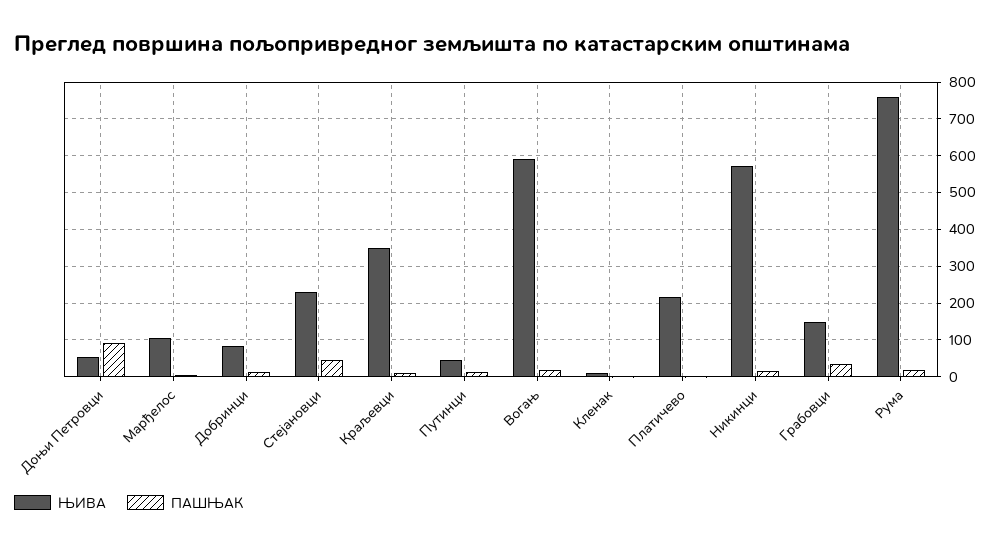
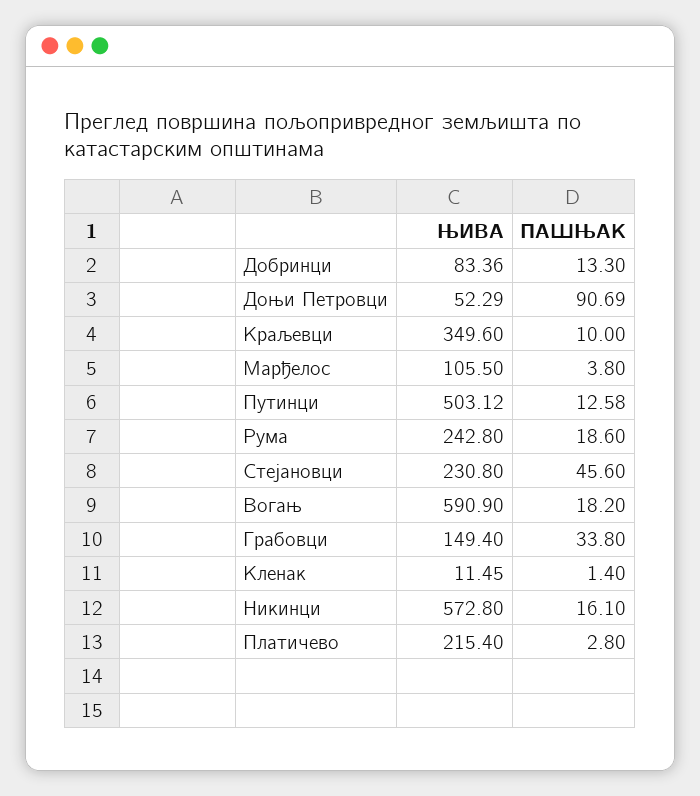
  {
    "ЊИВА": {
      "Доњи Петровци": 52.29,
      "Марђелос": 105.5,
      "Добринци": 83.36,
      "Стејановци": 230.8,
      "Краљевци": 349.6,
-     "Путинци": 40,
+     "Путинци": 503.12,
      "Вогањ": 590.9,
      "Кленак": 11.45,
      "Платичево": 215.4,
      "Никинци": 572.8,
      "Грабовци": 149.4,
-     "Рума": 760
+     "Рума": 242.8
    },
    "ПАШЊАК": {
      "Доњи Петровци": 90.69,
      "Марђелос": 3.8,
      "Добринци": 13.3,
      "Стејановци": 45.6,
      "Краљевци": 10,
      "Путинци": 12.58,
      "Вогањ": 18.2,
      "Кленак": 1.4,
      "Платичево": 2.8,
      "Никинци": 16.1,
      "Грабовци": 33.8,
      "Рума": 18.6
    }
  }

